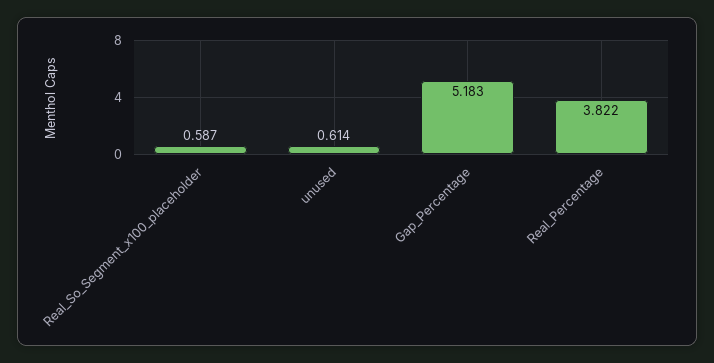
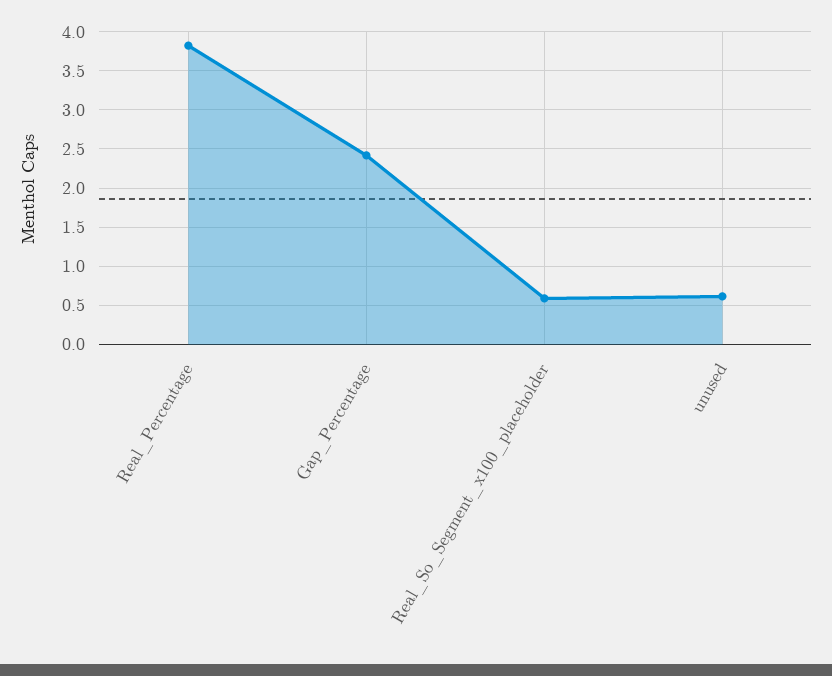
  {
    "Real_So_Segment_x100_placeholder": 0.587,
    "unused": 0.614,
-   "Gap_Percentage": 5.183,
+   "Gap_Percentage": 2.4,
    "Real_Percentage": 3.822
  }

